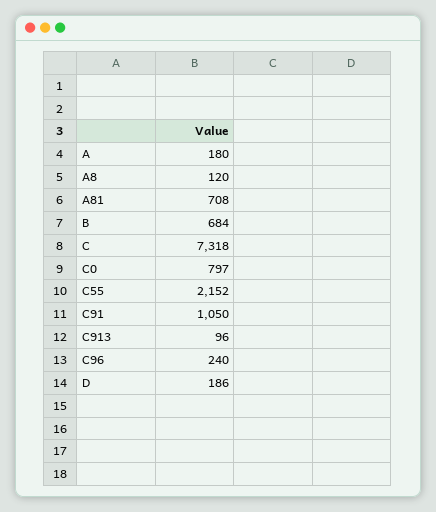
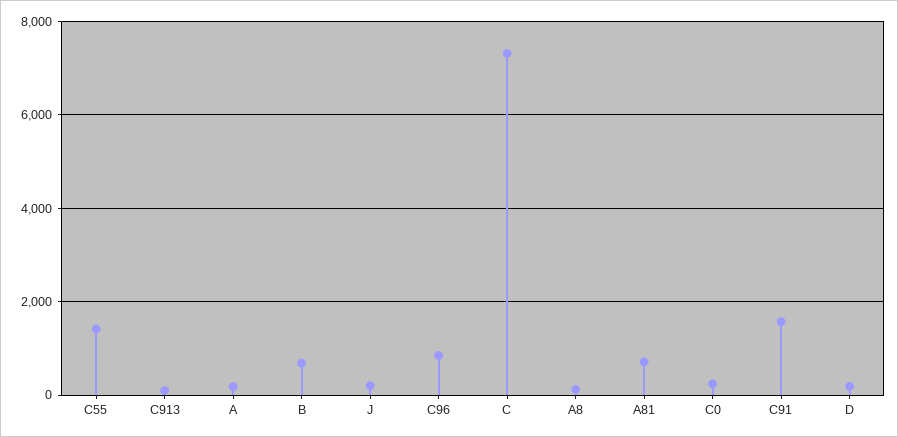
  {
    "A": 180,
    "A8": 120,
    "A81": 708,
    "B": 684,
    "C": 7318,
-   "C0": 797,
+   "C0": 200,
-   "C55": 2152,
+   "C55": 1400,
-   "C91": 1050,
+   "C91": 1600,
    "C913": 96,
-   "C96": 240,
+   "C96": 800,
-   "D": 186
+   "D": 186,
+   "J": 200
  }

